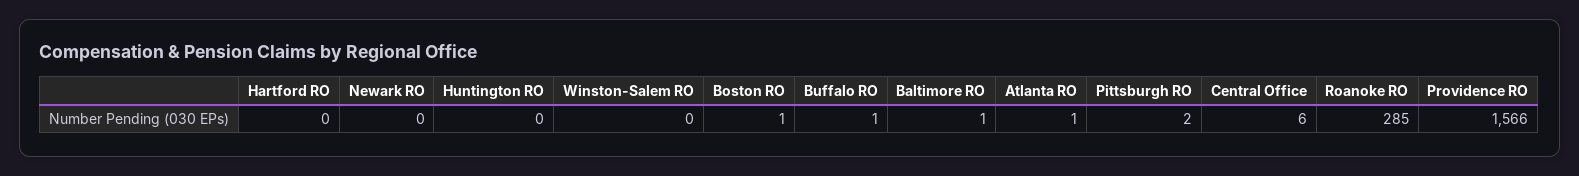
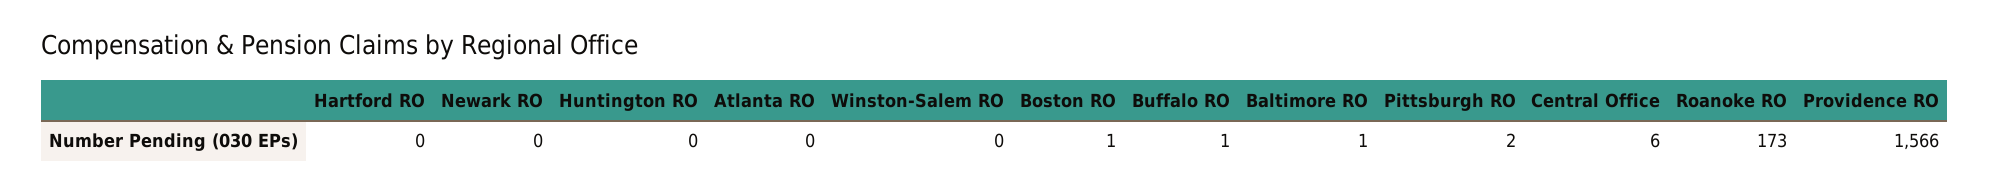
  {
    "Hartford RO": 0,
    "Newark RO": 0,
    "Huntington RO": 0,
    "Winston-Salem RO": 0,
    "Boston RO": 1,
    "Buffalo RO": 1,
    "Baltimore RO": 1,
-   "Atlanta RO": 1,
+   "Atlanta RO": 0,
    "Pittsburgh RO": 2,
    "Central Office": 6,
-   "Roanoke RO": 285,
+   "Roanoke RO": 173,
    "Providence RO": 1566
  }

